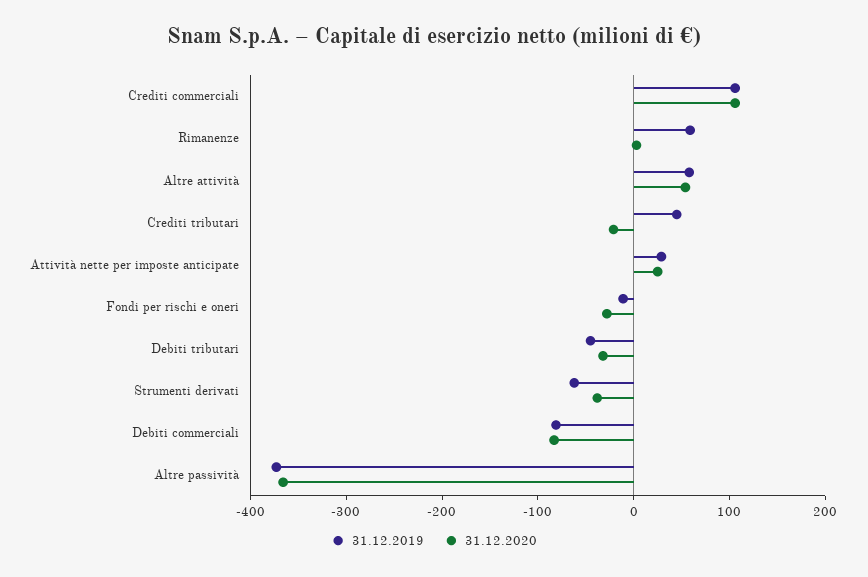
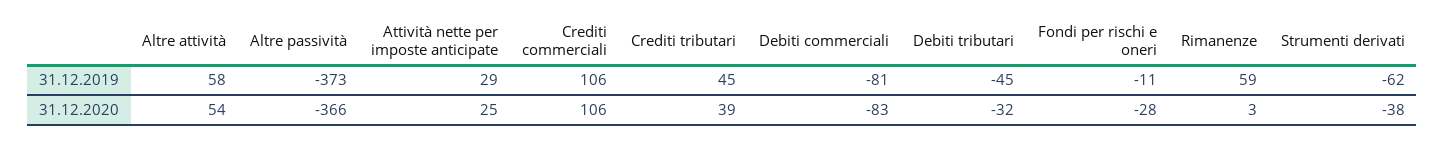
  {
    "31.12.2019": {
      "Crediti commerciali": 106,
      "Rimanenze": 59,
      "Altre attività": 58,
      "Crediti tributari": 45,
      "Attività nette per imposte anticipate": 29,
      "Fondi per rischi e oneri": -11,
      "Debiti tributari": -45,
      "Strumenti derivati": -62,
      "Debiti commerciali": -81,
      "Altre passività": -373
    },
    "31.12.2020": {
      "Crediti commerciali": 106,
      "Rimanenze": 3,
      "Altre attività": 54,
-     "Crediti tributari": -20,
+     "Crediti tributari": 39,
      "Attività nette per imposte anticipate": 25,
      "Fondi per rischi e oneri": -28,
      "Debiti tributari": -32,
      "Strumenti derivati": -38,
      "Debiti commerciali": -83,
      "Altre passività": -366
    }
  }

